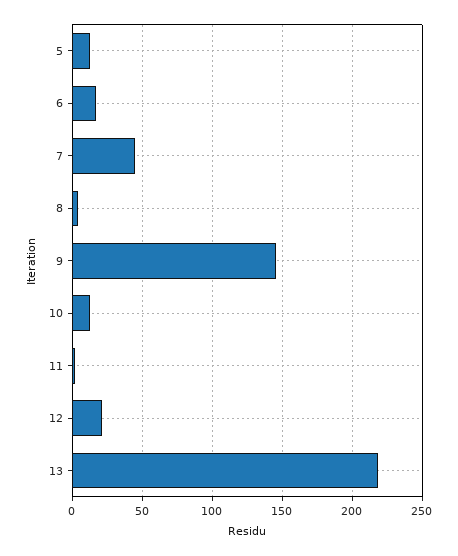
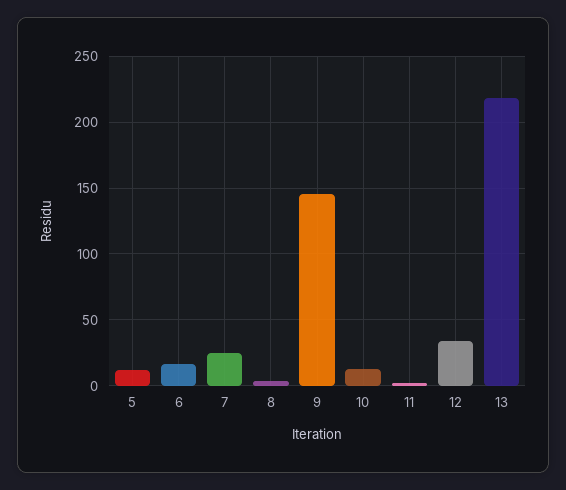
  {
    "5": 10,
    "6": 15,
-   "7": 45,
+   "7": 25,
    "8": 5,
    "9": 145,
    "10": 15,
    "11": 0,
-   "12": 20,
+   "12": 35,
    "13": 220
  }

